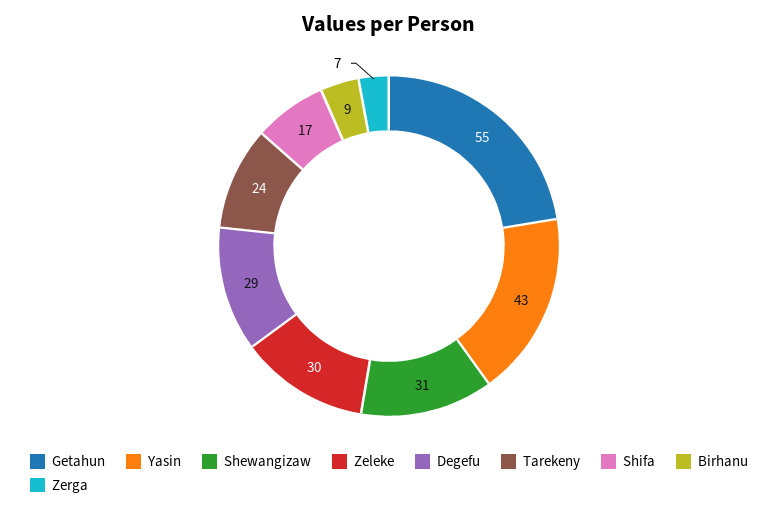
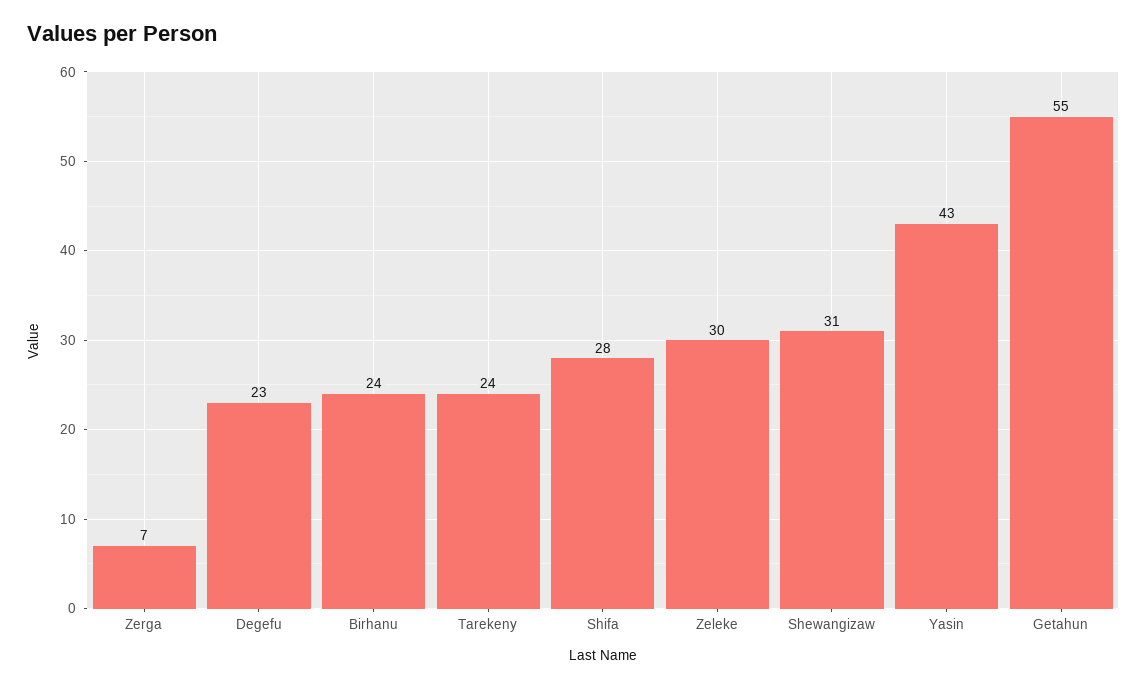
  {
    "Getahun": 55,
    "Yasin": 43,
    "Shewangizaw": 31,
    "Zeleke": 30,
-   "Degefu": 29,
+   "Degefu": 23,
    "Tarekeny": 24,
-   "Shifa": 17,
+   "Shifa": 28,
-   "Birhanu": 9,
+   "Birhanu": 24,
    "Zerga": 7
  }

